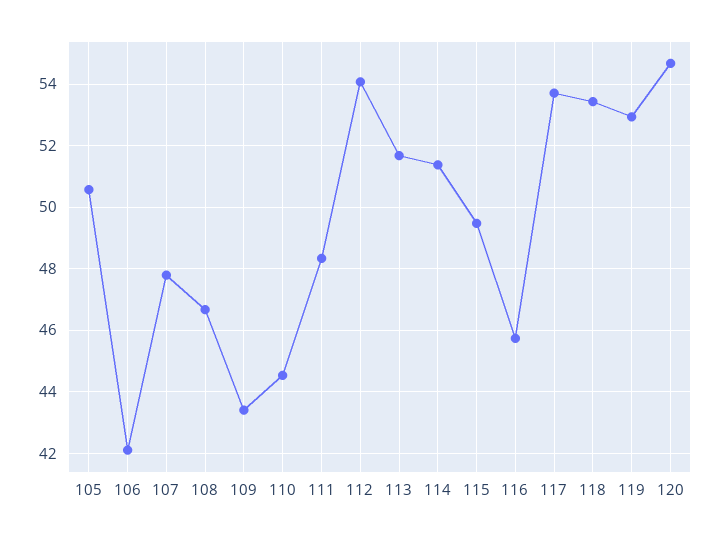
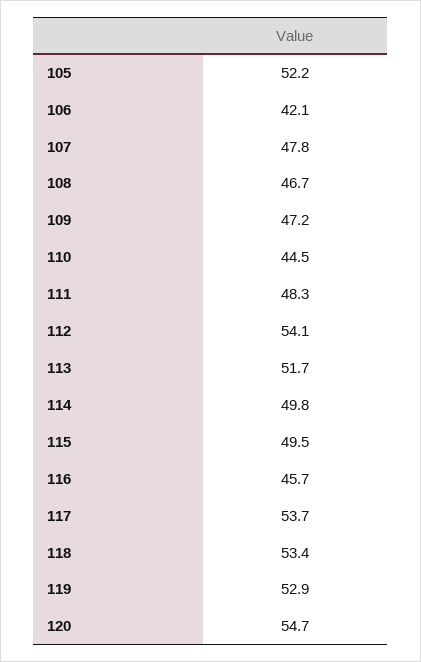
  {
-   "105": 50.6,
+   "105": 52.2,
    "106": 42.1,
    "107": 47.8,
    "108": 46.7,
-   "109": 43.4,
+   "109": 47.2,
    "110": 44.5,
    "111": 48.3,
    "112": 54.1,
    "113": 51.7,
-   "114": 51.4,
+   "114": 49.8,
    "115": 49.5,
    "116": 45.7,
    "117": 53.7,
    "118": 53.4,
    "119": 52.9,
    "120": 54.7
  }

